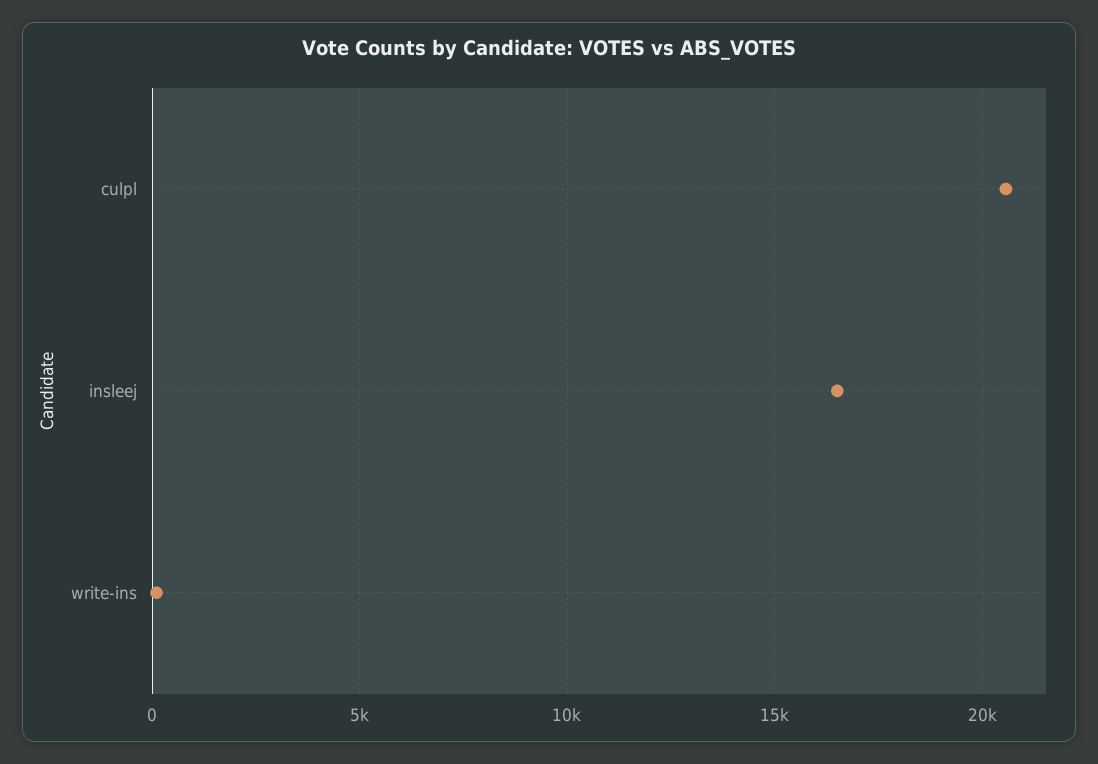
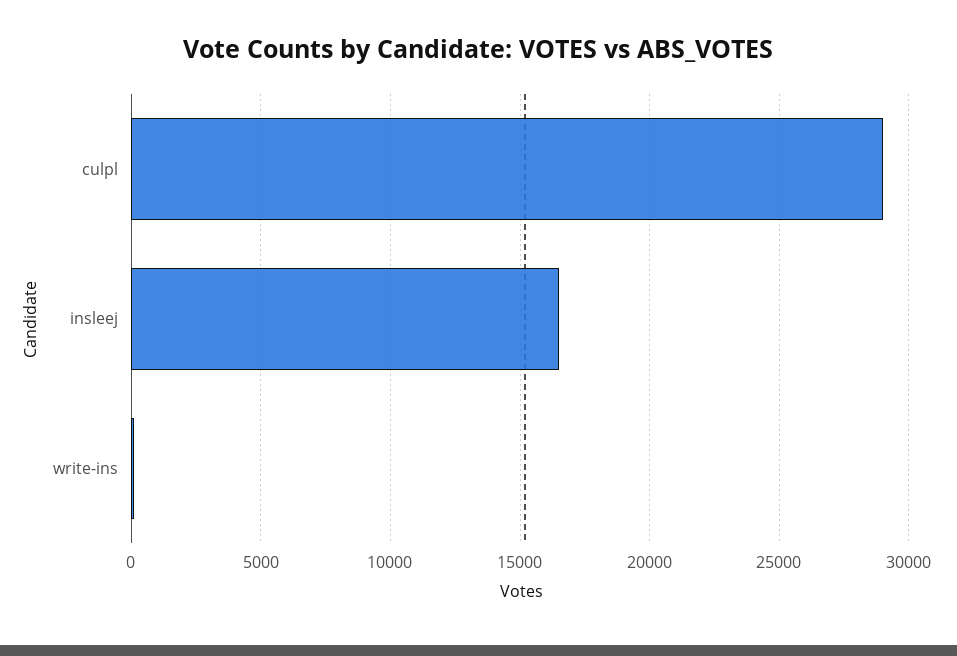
  {
-   "culpl": 20500,
+   "culpl": 29000,
    "insleej": 16500,
    "write-ins": 0
  }

